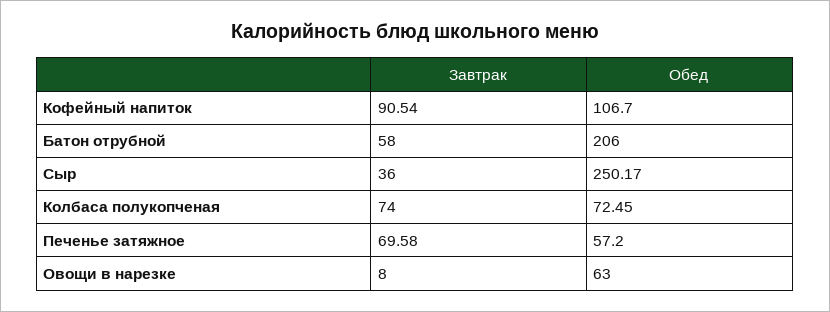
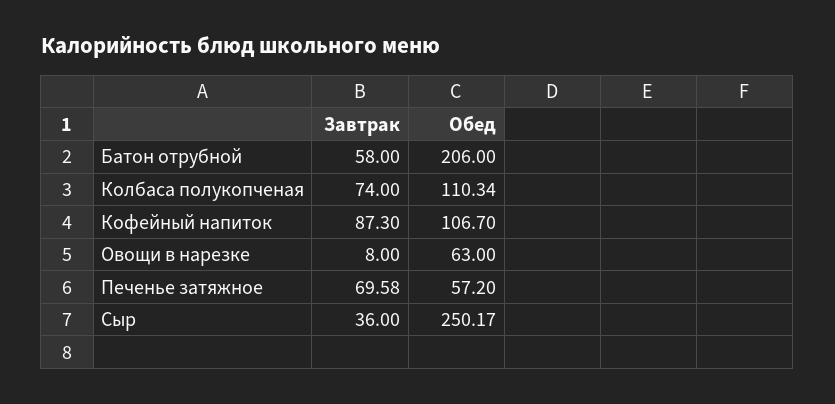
  {
    "Завтрак": {
-     "Кофейный напиток": 90.54,
+     "Кофейный напиток": 87.3,
      "Батон отрубной": 58,
      "Сыр": 36,
      "Колбаса полукопченая": 74,
      "Печенье затяжное": 69.58,
      "Овощи в нарезке": 8
    },
    "Обед": {
      "Кофейный напиток": 106.7,
      "Батон отрубной": 206,
      "Сыр": 250.17,
-     "Колбаса полукопченая": 72.45,
+     "Колбаса полукопченая": 110.34,
      "Печенье затяжное": 57.2,
      "Овощи в нарезке": 63
    }
  }

